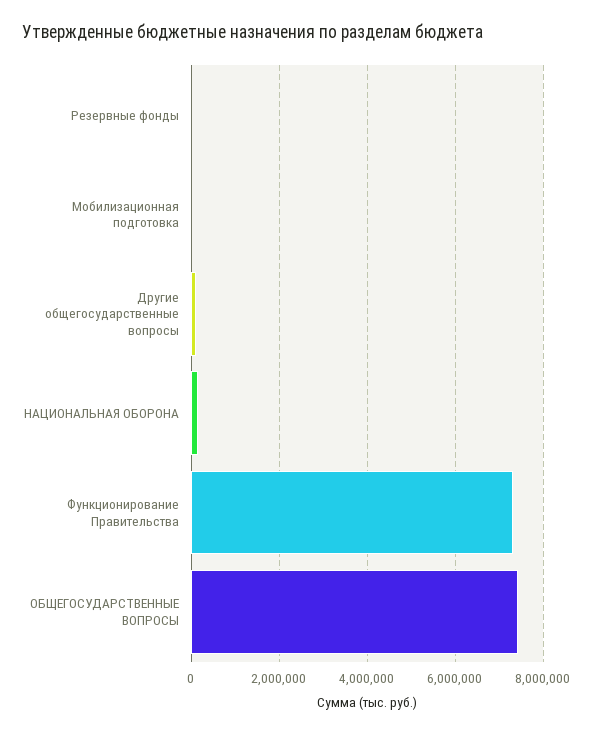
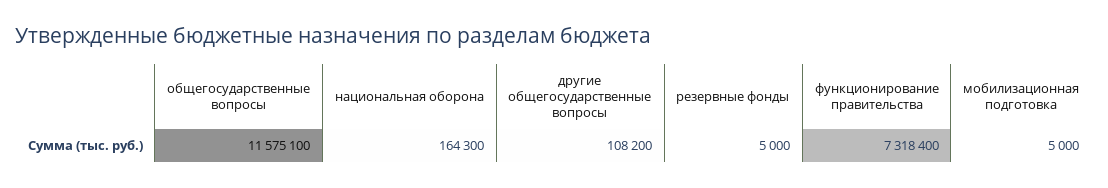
  {
    "Резервные фонды": 5000,
    "Мобилизационная подготовка": 5000,
    "Другие общегосударственные вопросы": 108200,
    "НАЦИОНАЛЬНАЯ ОБОРОНА": 164300,
    "Функционирование Правительства": 7318400,
-   "ОБЩЕГОСУДАРСТВЕННЫЕ ВОПРОСЫ": 7400000
+   "ОБЩЕГОСУДАРСТВЕННЫЕ ВОПРОСЫ": 11575100
  }

